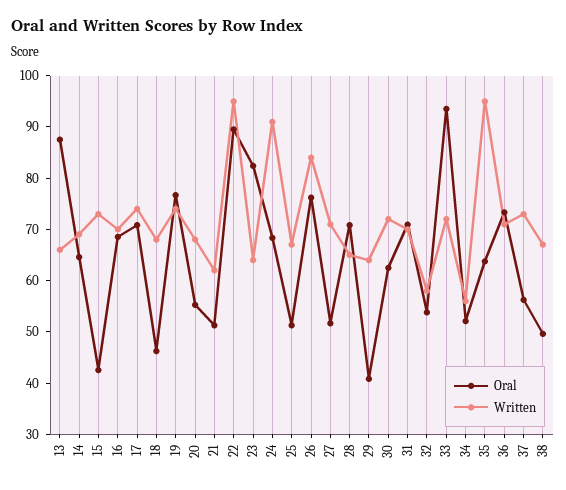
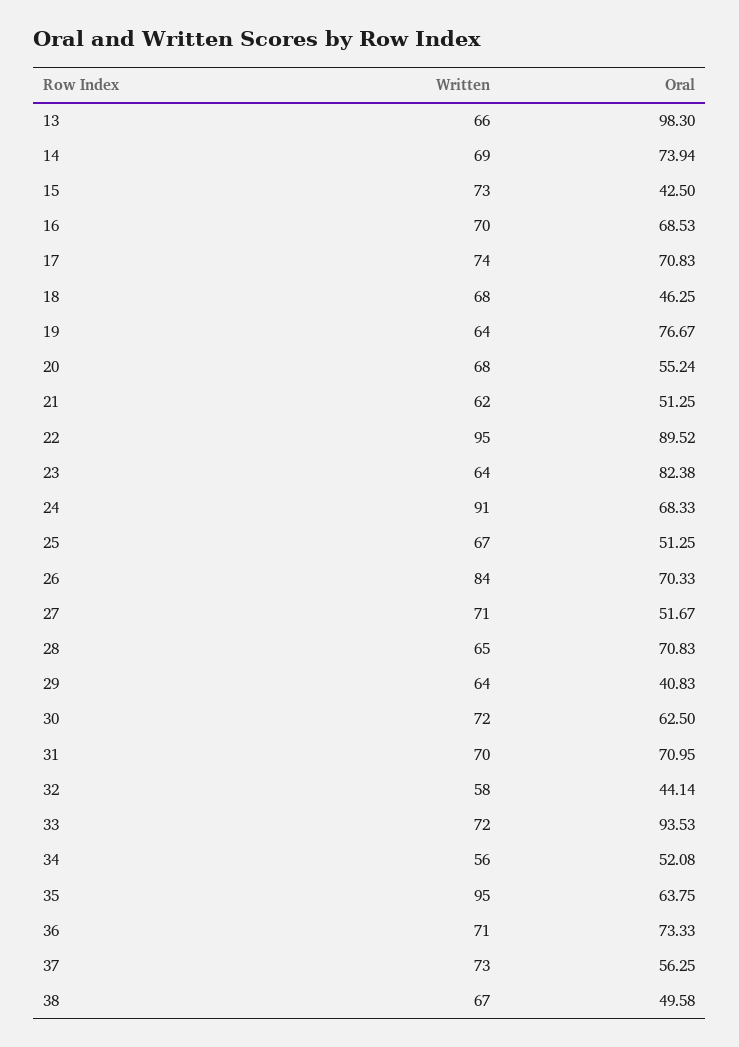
  {
    "Oral": {
-     "13": 88,
+     "13": 98.3,
-     "14": 64,
+     "14": 73.94,
      "15": 42.5,
      "16": 68.53,
      "17": 70.83,
      "18": 46.25,
      "19": 76.67,
      "20": 55.24,
      "21": 51.25,
      "22": 89.52,
      "23": 82.38,
      "24": 68.33,
      "25": 51.25,
-     "26": 76,
+     "26": 70.33,
      "27": 51.67,
      "28": 70.83,
      "29": 40.83,
      "30": 62.5,
      "31": 70.95,
-     "32": 54,
+     "32": 44.14,
      "33": 93.53,
      "34": 52.08,
      "35": 63.75,
      "36": 73.33,
      "37": 56.25,
      "38": 49.58
    },
    "Written": {
      "13": 66,
      "14": 69,
      "15": 73,
      "16": 70,
      "17": 74,
      "18": 68,
-     "19": 74,
+     "19": 64,
      "20": 68,
      "21": 62,
      "22": 95,
      "23": 64,
      "24": 91,
      "25": 67,
      "26": 84,
      "27": 71,
      "28": 65,
      "29": 64,
      "30": 72,
      "31": 70,
      "32": 58,
      "33": 72,
      "34": 56,
      "35": 95,
      "36": 71,
      "37": 73,
      "38": 67
    }
  }

